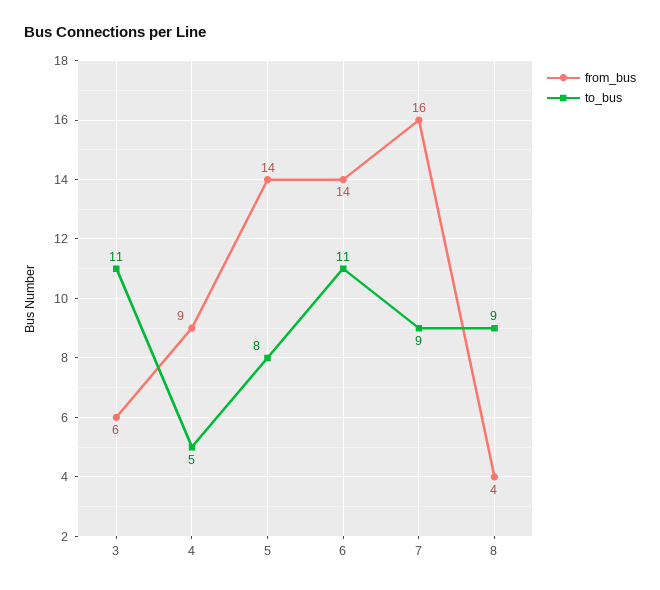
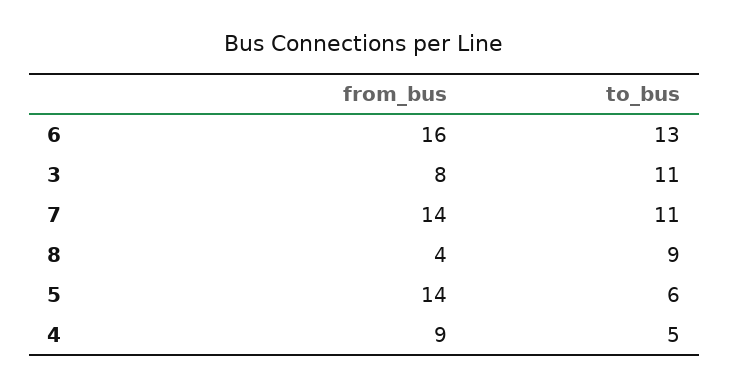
  {
    "from_bus": {
-     "3": 6,
+     "3": 8,
      "4": 9,
      "5": 14,
-     "6": 14,
+     "6": 16,
-     "7": 16,
+     "7": 14,
      "8": 4
    },
    "to_bus": {
      "3": 11,
      "4": 5,
-     "5": 8,
+     "5": 6,
-     "6": 11,
+     "6": 13,
-     "7": 9,
+     "7": 11,
      "8": 9
    }
  }

